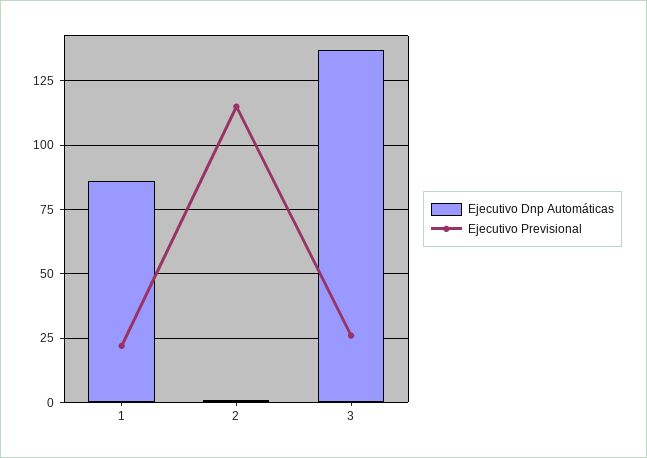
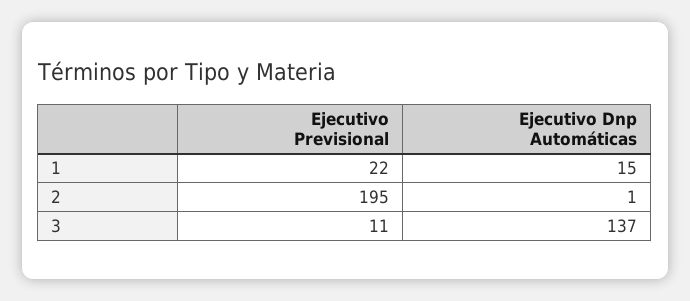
  {
    "Ejecutivo Dnp Automáticas": {
-     "1": 85,
+     "1": 15,
      "2": 1,
      "3": 137
    },
    "Ejecutivo Previsional": {
      "1": 22,
-     "2": 115,
+     "2": 195,
-     "3": 25
+     "3": 11
    }
  }

